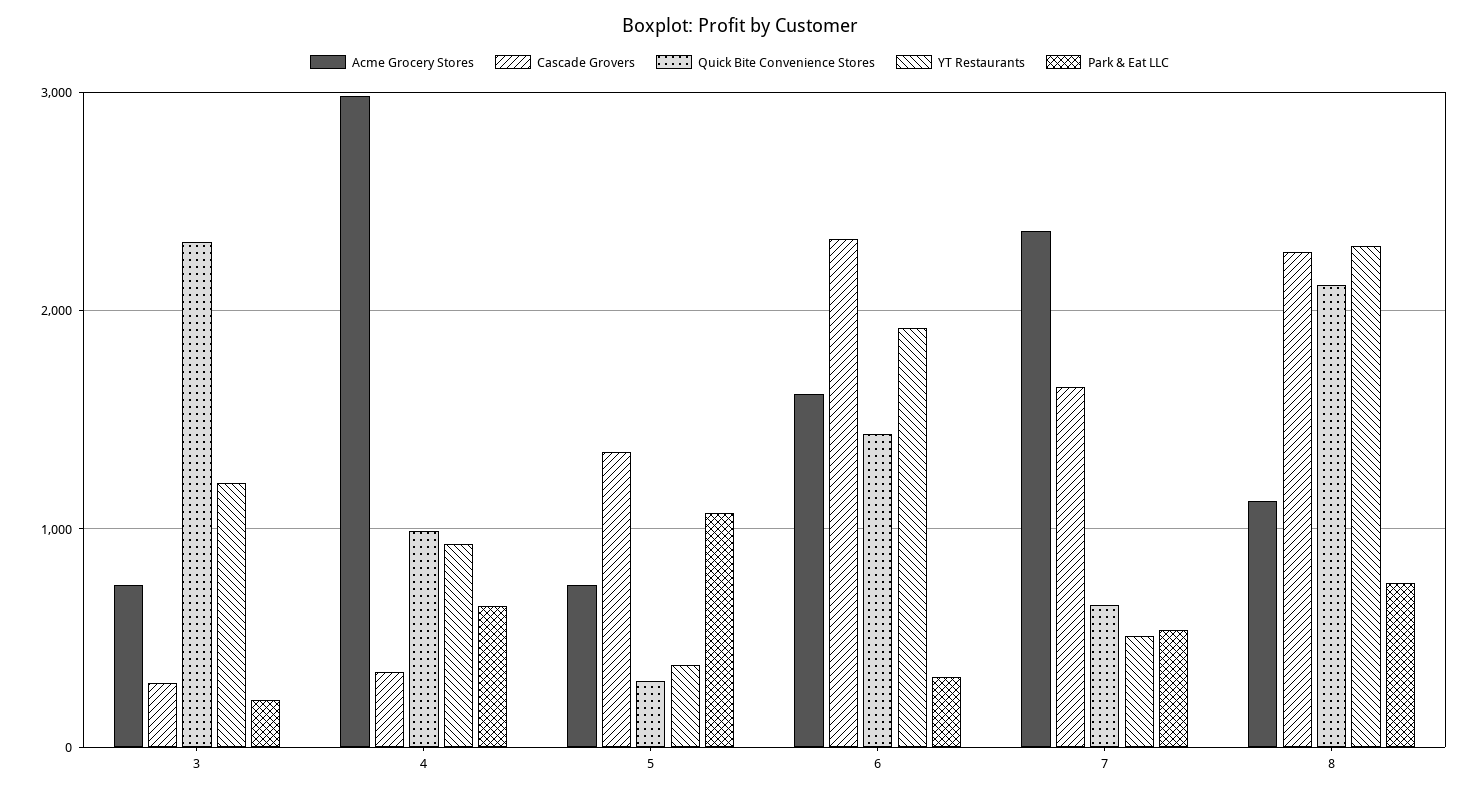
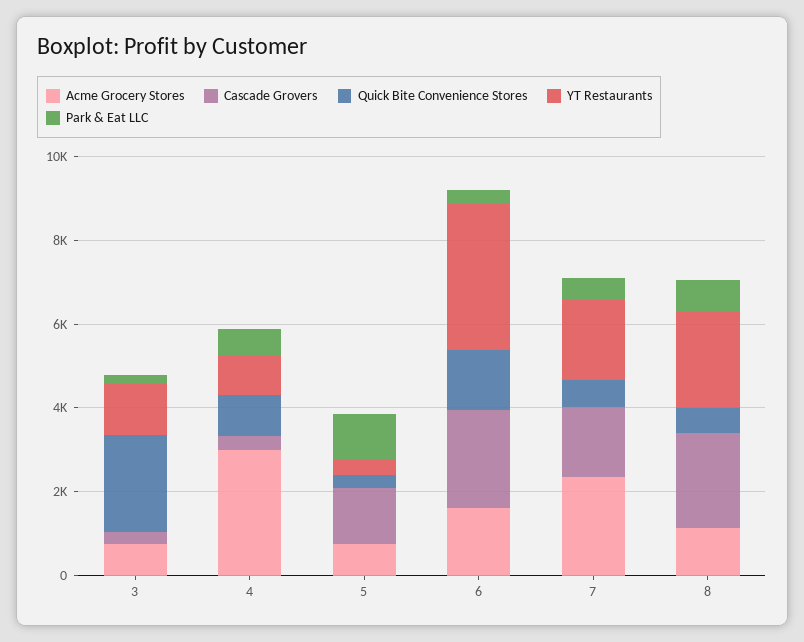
  {
    "Acme Grocery Stores": {
      "3": 700,
      "4": 3000,
      "5": 700,
      "6": 1600,
      "7": 2400,
      "8": 1100
    },
    "Cascade Grovers": {
      "3": 300,
      "4": 300,
      "5": 1400,
      "6": 2300,
      "7": 1700,
      "8": 2300
    },
    "Quick Bite Convenience Stores": {
      "3": 2300,
      "4": 1000,
      "5": 300,
      "6": 1400,
      "7": 700,
-     "8": 2100
+     "8": 500
    },
    "YT Restaurants": {
      "3": 1200,
      "4": 900,
      "5": 400,
-     "6": 1900,
+     "6": 3500,
-     "7": 500,
+     "7": 2000,
      "8": 2300
    },
    "Park & Eat LLC": {
      "3": 200,
      "4": 600,
      "5": 1100,
      "6": 300,
      "7": 500,
      "8": 800
    }
  }

